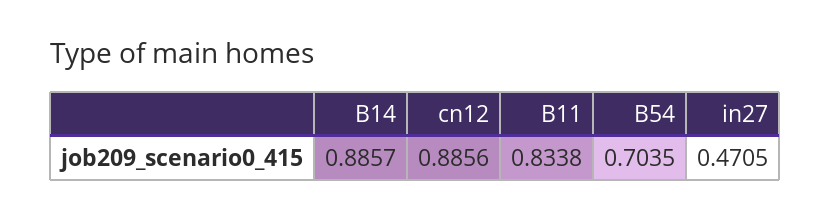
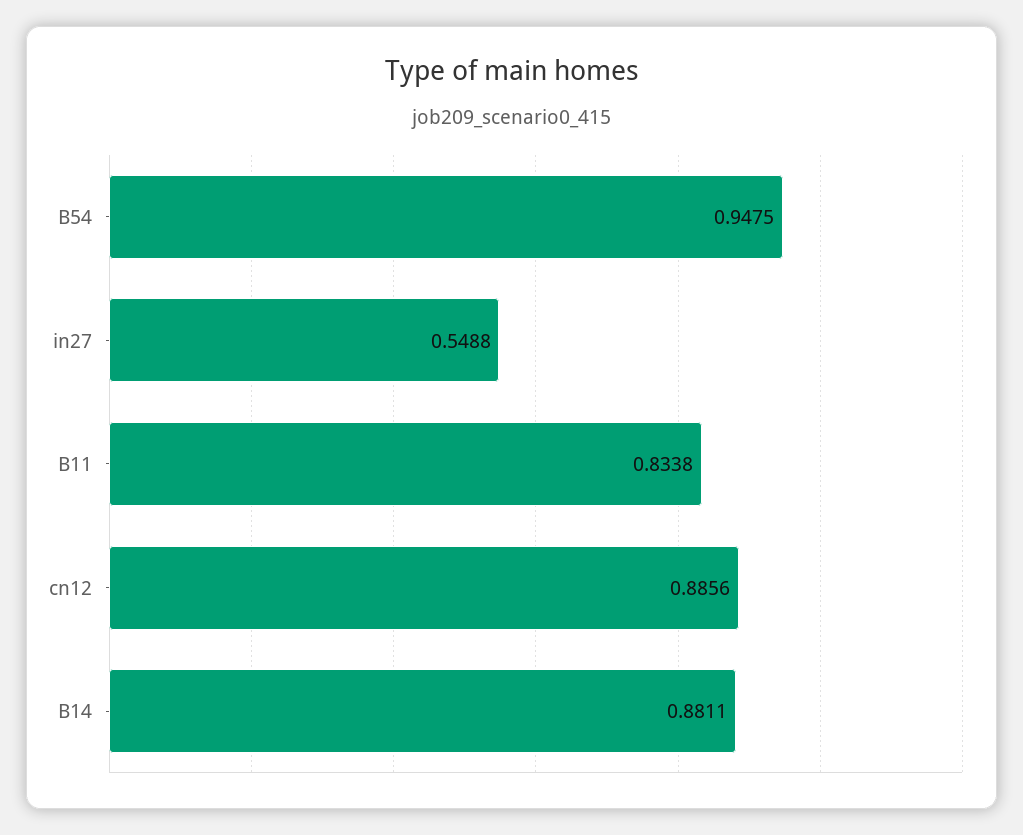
  {
-   "B14": 0.8857,
+   "B14": 0.8811,
    "cn12": 0.8856,
    "B11": 0.8338,
-   "B54": 0.7035,
+   "B54": 0.9475,
-   "in27": 0.4705
+   "in27": 0.5488
  }

